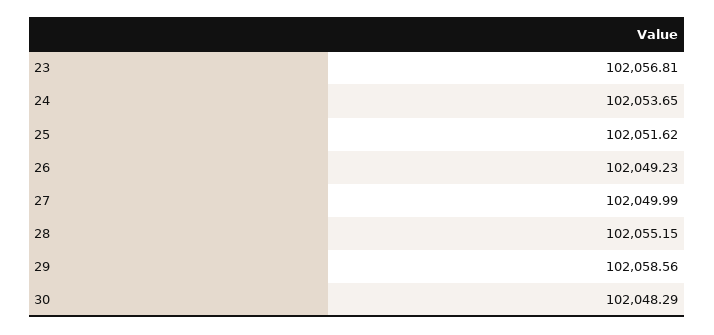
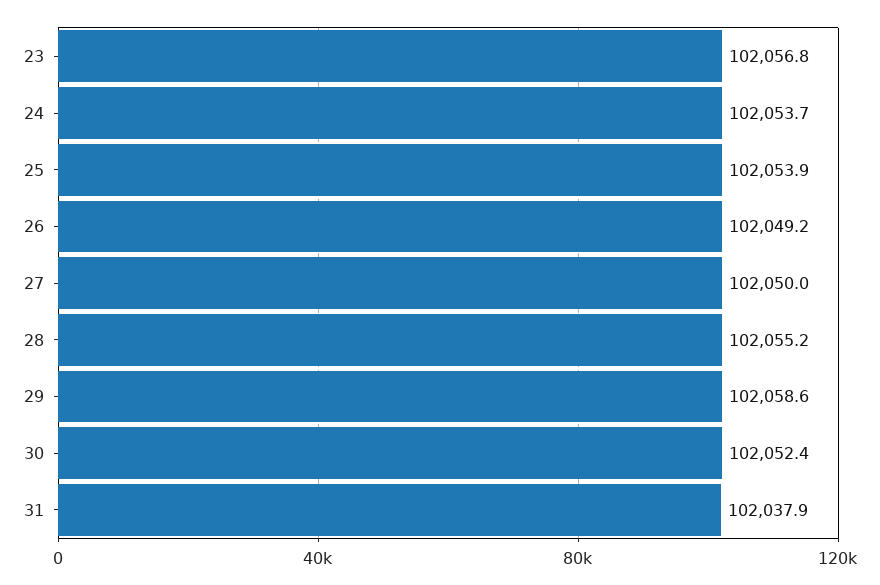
  {
    "23": 102056.81,
    "24": 102053.65,
-   "25": 102051.62,
+   "25": 102053.9,
    "26": 102049.23,
    "27": 102049.99,
    "28": 102055.15,
    "29": 102058.56,
-   "30": 102048.29
+   "30": 102052.4,
+   "31": 102037.9
  }

